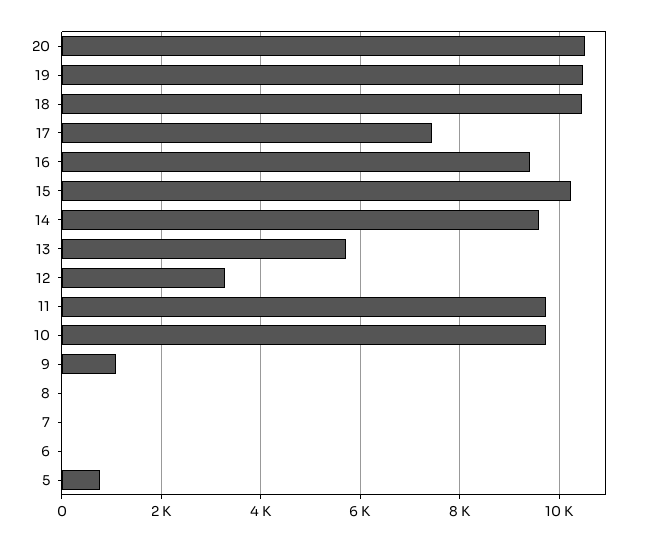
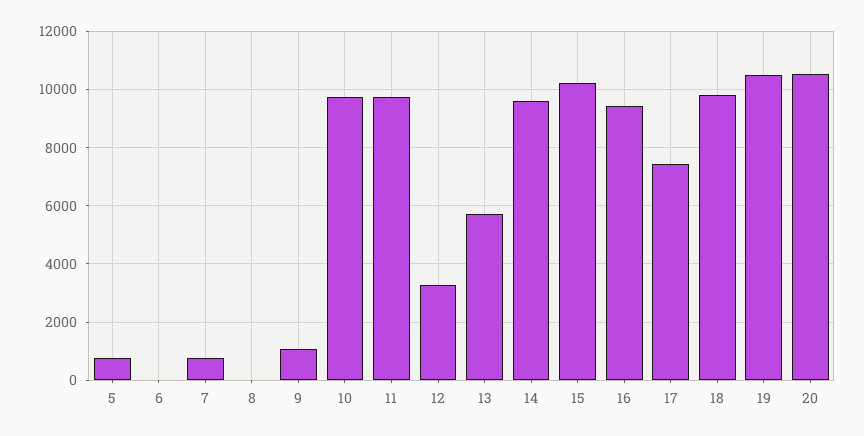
  {
    "20": 10600,
    "19": 10400,
-   "18": 10400,
+   "18": 9750,
    "17": 7400,
    "16": 9400,
    "15": 10200,
    "14": 9600,
    "13": 5800,
    "12": 3200,
    "11": 9800,
    "10": 9800,
    "9": 1000,
    "8": 0,
-   "7": 0,
+   "7": 750,
    "6": 0,
    "5": 800
  }

